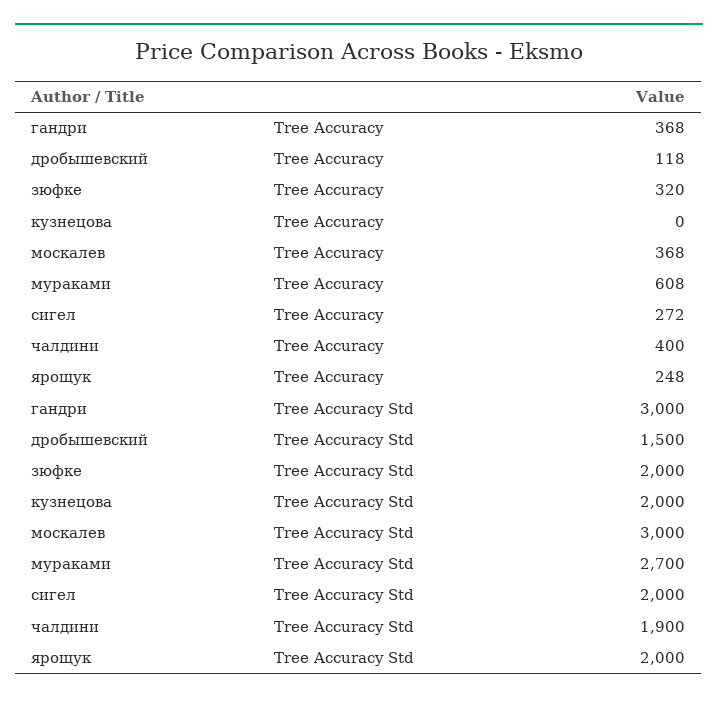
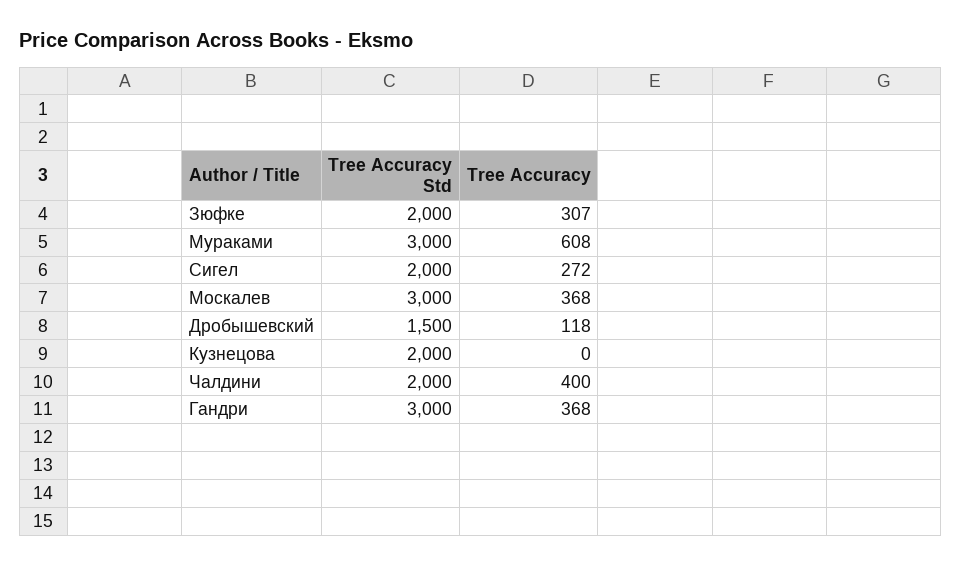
  {
    "гандри": {
      "Tree Accuracy": 368,
      "Tree Accuracy Std": 3000
    },
    "дробышевский": {
      "Tree Accuracy": 118,
      "Tree Accuracy Std": 1500
    },
    "зюфке": {
-     "Tree Accuracy": 320,
+     "Tree Accuracy": 307,
      "Tree Accuracy Std": 2000
    },
    "кузнецова": {
      "Tree Accuracy": 0,
      "Tree Accuracy Std": 2000
    },
    "москалев": {
      "Tree Accuracy": 368,
      "Tree Accuracy Std": 3000
    },
    "мураками": {
      "Tree Accuracy": 608,
-     "Tree Accuracy Std": 2700
+     "Tree Accuracy Std": 3000
    },
    "сигел": {
      "Tree Accuracy": 272,
      "Tree Accuracy Std": 2000
    },
    "чалдини": {
      "Tree Accuracy": 400,
-     "Tree Accuracy Std": 1900
+     "Tree Accuracy Std": 2000
-   },
+   }
-   "ярощук": {
-     "Tree Accuracy": 248,
-     "Tree Accuracy Std": 2000
-   }
  }

